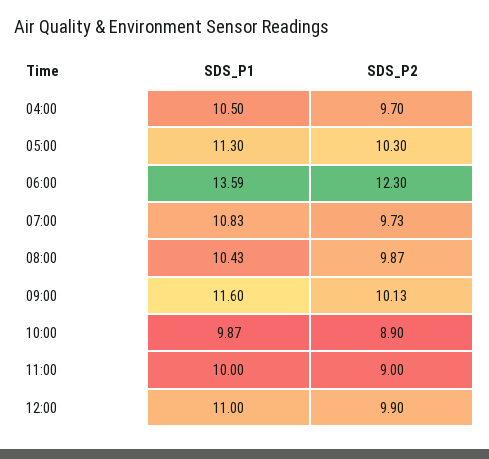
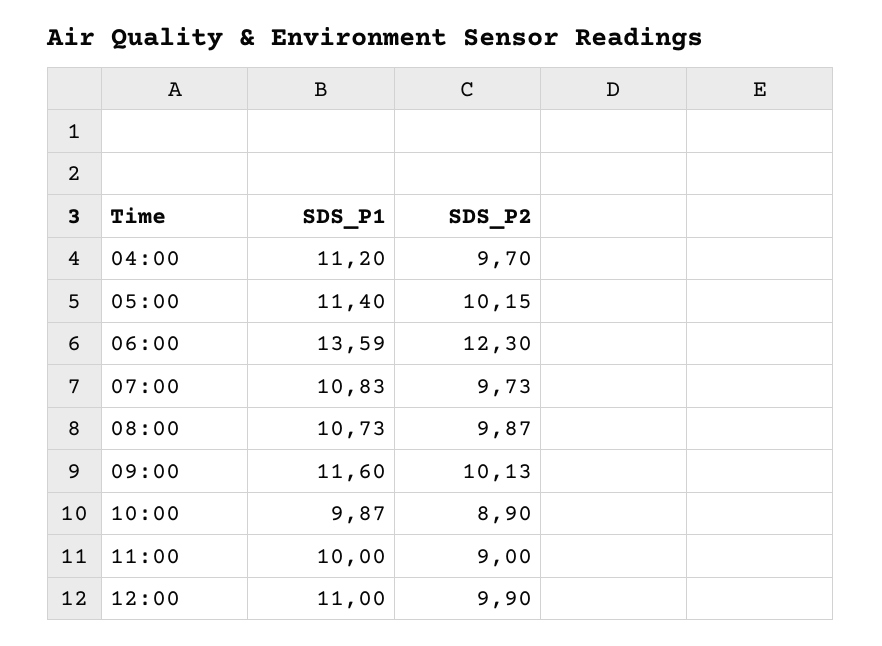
  {
    "SDS_P1": {
-     "04:00": 10.5,
+     "04:00": 11.2,
-     "05:00": 11.3,
+     "05:00": 11.4,
      "06:00": 13.59,
      "07:00": 10.83,
-     "08:00": 10.43,
+     "08:00": 10.73,
      "09:00": 11.6,
      "10:00": 9.87,
      "11:00": 10,
      "12:00": 11
    },
    "SDS_P2": {
      "04:00": 9.7,
-     "05:00": 10.3,
+     "05:00": 10.15,
      "06:00": 12.3,
      "07:00": 9.73,
      "08:00": 9.87,
      "09:00": 10.13,
      "10:00": 8.9,
      "11:00": 9,
      "12:00": 9.9
    }
  }

